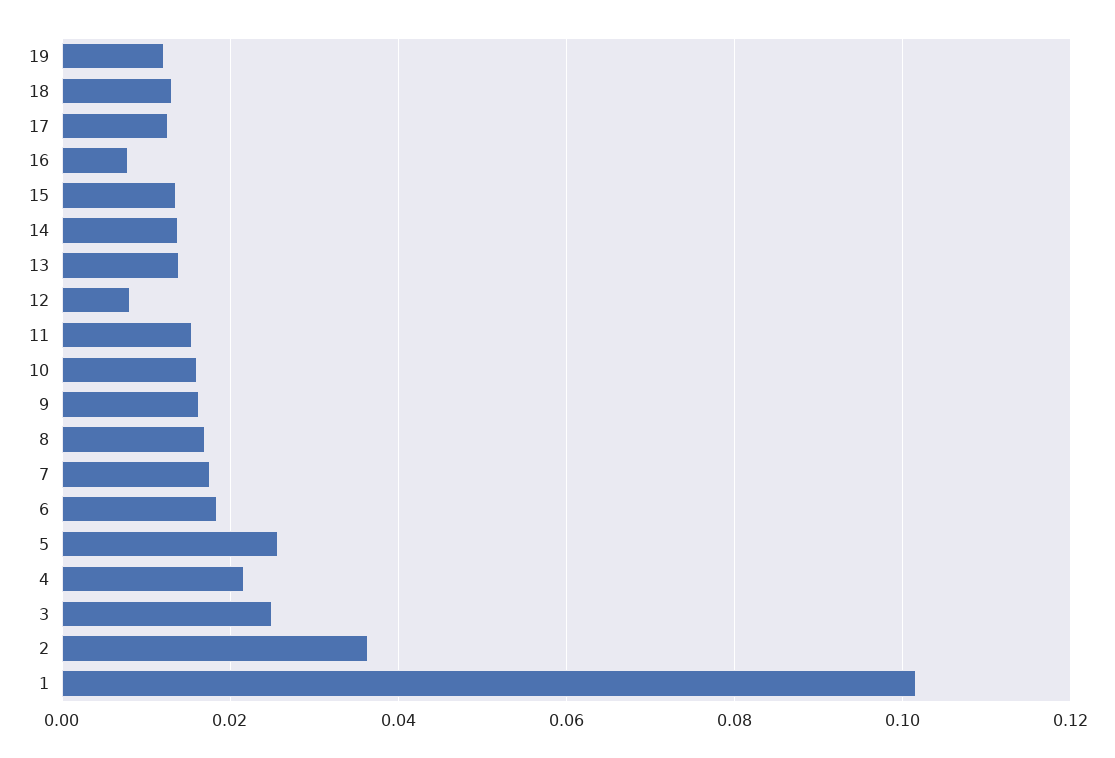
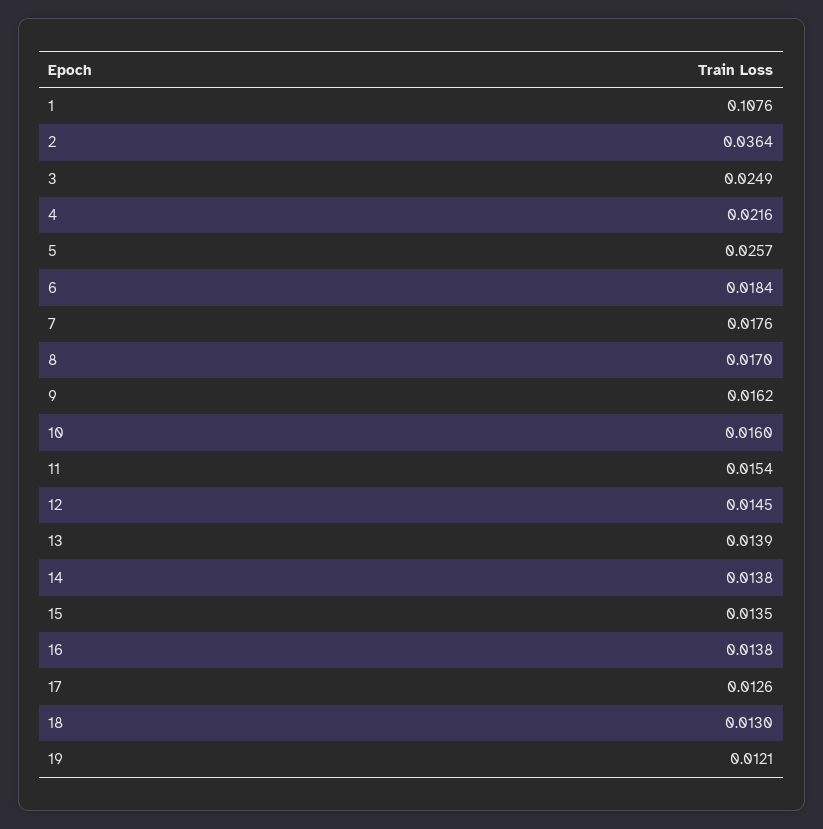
  {
    "19": 0.0121,
    "18": 0.013,
    "17": 0.0126,
-   "16": 0.008,
+   "16": 0.0138,
    "15": 0.0135,
    "14": 0.0138,
    "13": 0.0139,
-   "12": 0.008,
+   "12": 0.0145,
    "11": 0.0154,
    "10": 0.016,
    "9": 0.0162,
    "8": 0.017,
    "7": 0.0176,
    "6": 0.0184,
    "5": 0.0257,
    "4": 0.0216,
    "3": 0.0249,
    "2": 0.0364,
-   "1": 0.102
+   "1": 0.1076
  }

